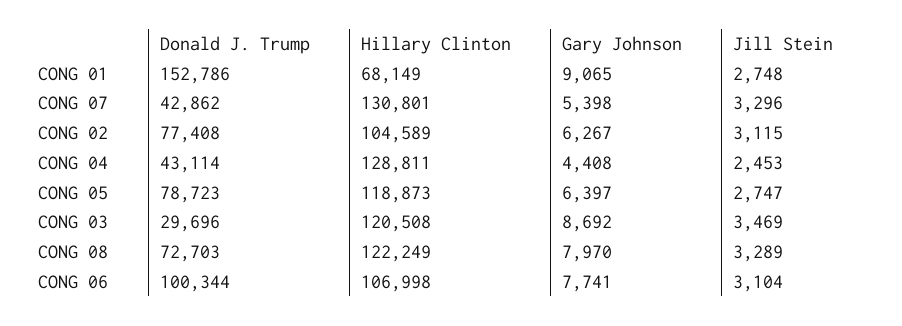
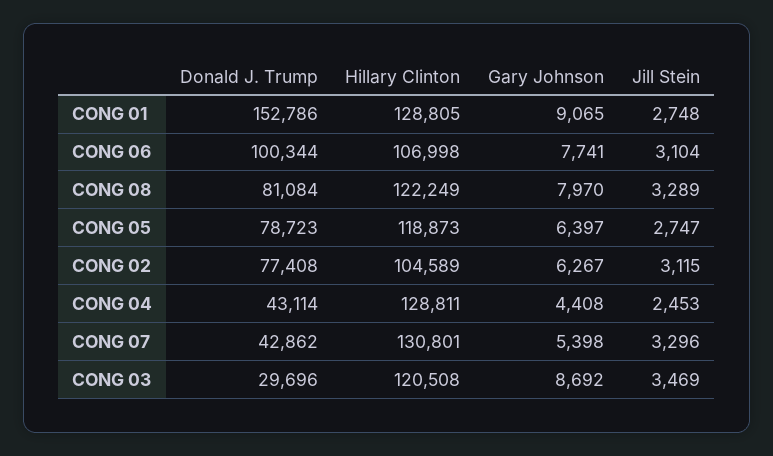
  {
    "Donald J. Trump": {
      "CONG 01": 152786,
      "CONG 07": 42862,
      "CONG 02": 77408,
      "CONG 04": 43114,
      "CONG 05": 78723,
      "CONG 03": 29696,
-     "CONG 08": 72703,
+     "CONG 08": 81084,
      "CONG 06": 100344
    },
    "Hillary Clinton": {
-     "CONG 01": 68149,
+     "CONG 01": 128805,
      "CONG 07": 130801,
      "CONG 02": 104589,
      "CONG 04": 128811,
      "CONG 05": 118873,
      "CONG 03": 120508,
      "CONG 08": 122249,
      "CONG 06": 106998
    },
    "Gary Johnson": {
      "CONG 01": 9065,
      "CONG 07": 5398,
      "CONG 02": 6267,
      "CONG 04": 4408,
      "CONG 05": 6397,
      "CONG 03": 8692,
      "CONG 08": 7970,
      "CONG 06": 7741
    },
    "Jill Stein": {
      "CONG 01": 2748,
      "CONG 07": 3296,
      "CONG 02": 3115,
      "CONG 04": 2453,
      "CONG 05": 2747,
      "CONG 03": 3469,
      "CONG 08": 3289,
      "CONG 06": 3104
    }
  }

